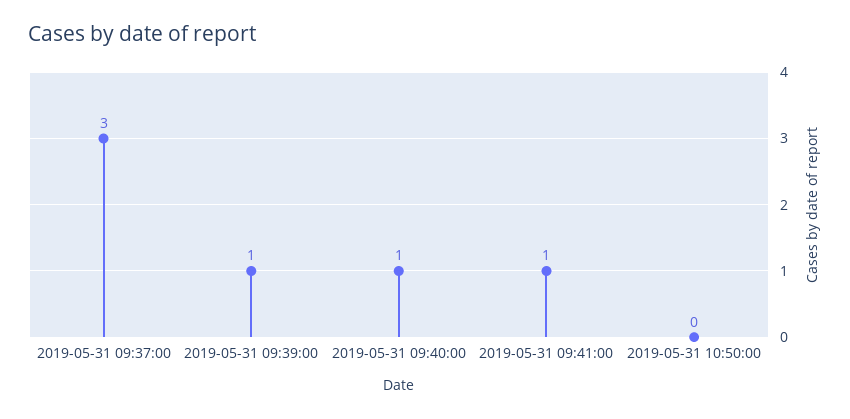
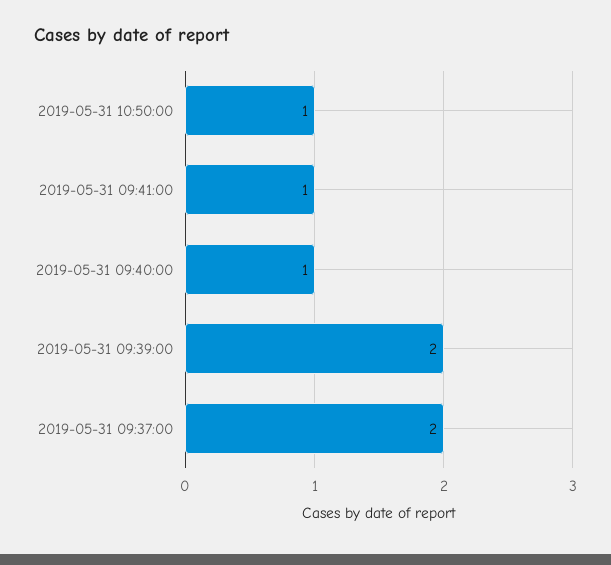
  {
-   "2019-05-31 09:37:00": 3,
+   "2019-05-31 09:37:00": 2,
-   "2019-05-31 09:39:00": 1,
+   "2019-05-31 09:39:00": 2,
    "2019-05-31 09:40:00": 1,
    "2019-05-31 09:41:00": 1,
-   "2019-05-31 10:50:00": 0
+   "2019-05-31 10:50:00": 1
  }

